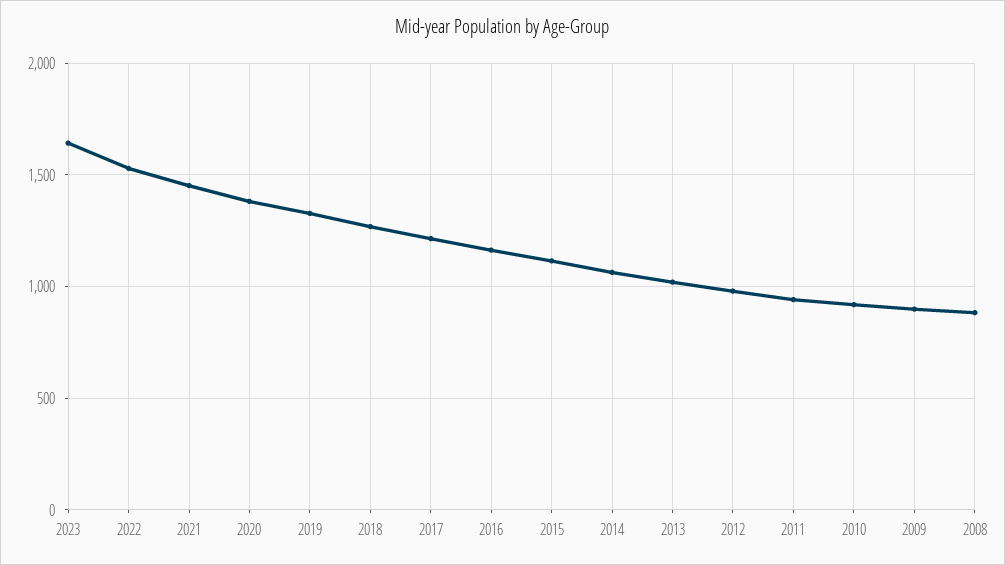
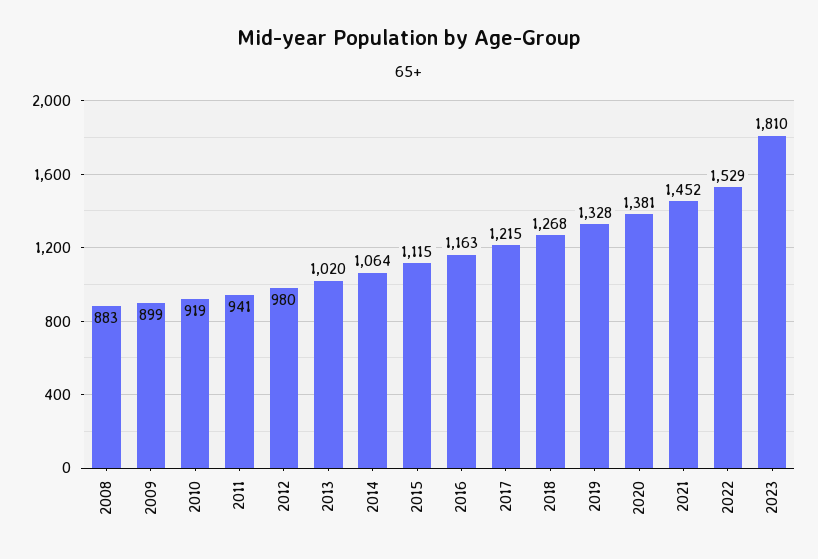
  {
-   "2023": 1650,
+   "2023": 1810,
    "2022": 1529,
    "2021": 1452,
    "2020": 1381,
    "2019": 1328,
    "2018": 1268,
    "2017": 1215,
    "2016": 1163,
    "2015": 1115,
    "2014": 1064,
    "2013": 1020,
    "2012": 980,
    "2011": 941,
    "2010": 919,
    "2009": 899,
    "2008": 883
  }

